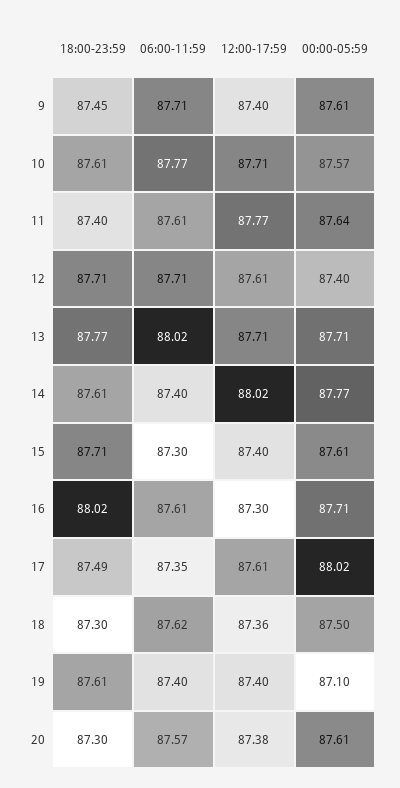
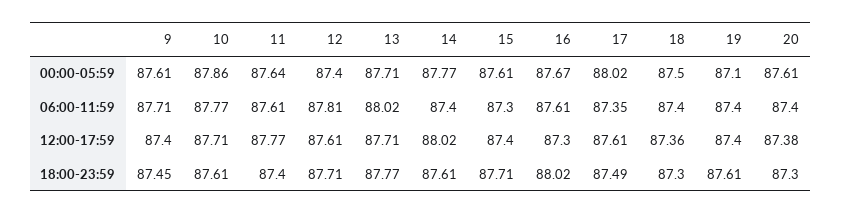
  {
    "18:00-23:59": {
      "9": 87.45,
      "10": 87.61,
      "11": 87.4,
      "12": 87.71,
      "13": 87.77,
      "14": 87.61,
      "15": 87.71,
      "16": 88.02,
      "17": 87.49,
      "18": 87.3,
      "19": 87.61,
      "20": 87.3
    },
    "06:00-11:59": {
      "9": 87.71,
      "10": 87.77,
      "11": 87.61,
-     "12": 87.71,
+     "12": 87.81,
      "13": 88.02,
      "14": 87.4,
      "15": 87.3,
      "16": 87.61,
      "17": 87.35,
-     "18": 87.62,
+     "18": 87.4,
      "19": 87.4,
-     "20": 87.57
+     "20": 87.4
    },
    "12:00-17:59": {
      "9": 87.4,
      "10": 87.71,
      "11": 87.77,
      "12": 87.61,
      "13": 87.71,
      "14": 88.02,
      "15": 87.4,
      "16": 87.3,
      "17": 87.61,
      "18": 87.36,
      "19": 87.4,
      "20": 87.38
    },
    "00:00-05:59": {
      "9": 87.61,
-     "10": 87.57,
+     "10": 87.86,
      "11": 87.64,
      "12": 87.4,
      "13": 87.71,
      "14": 87.77,
      "15": 87.61,
-     "16": 87.71,
+     "16": 87.67,
      "17": 88.02,
      "18": 87.5,
      "19": 87.1,
      "20": 87.61
    }
  }

